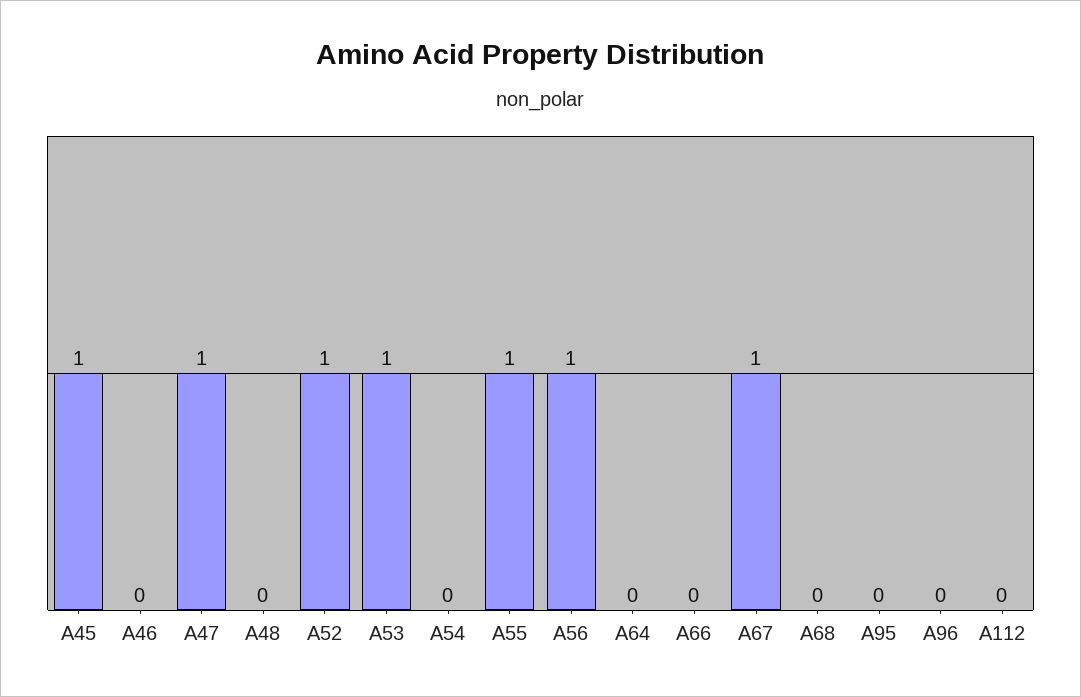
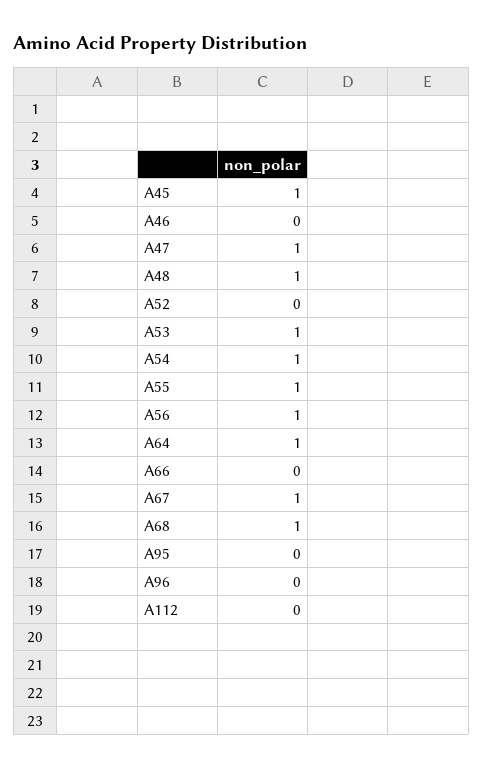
  {
    "A45": 1,
    "A46": 0,
    "A47": 1,
-   "A48": 0,
+   "A48": 1,
-   "A52": 1,
+   "A52": 0,
    "A53": 1,
-   "A54": 0,
+   "A54": 1,
    "A55": 1,
    "A56": 1,
-   "A64": 0,
+   "A64": 1,
    "A66": 0,
    "A67": 1,
-   "A68": 0,
+   "A68": 1,
    "A95": 0,
    "A96": 0,
    "A112": 0
  }

